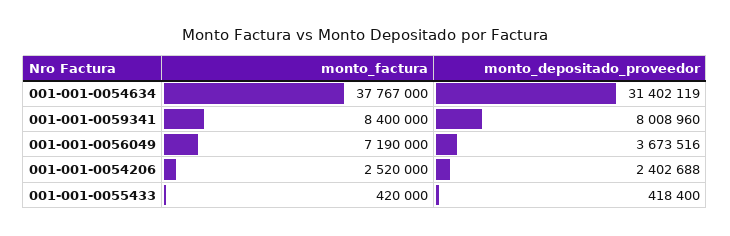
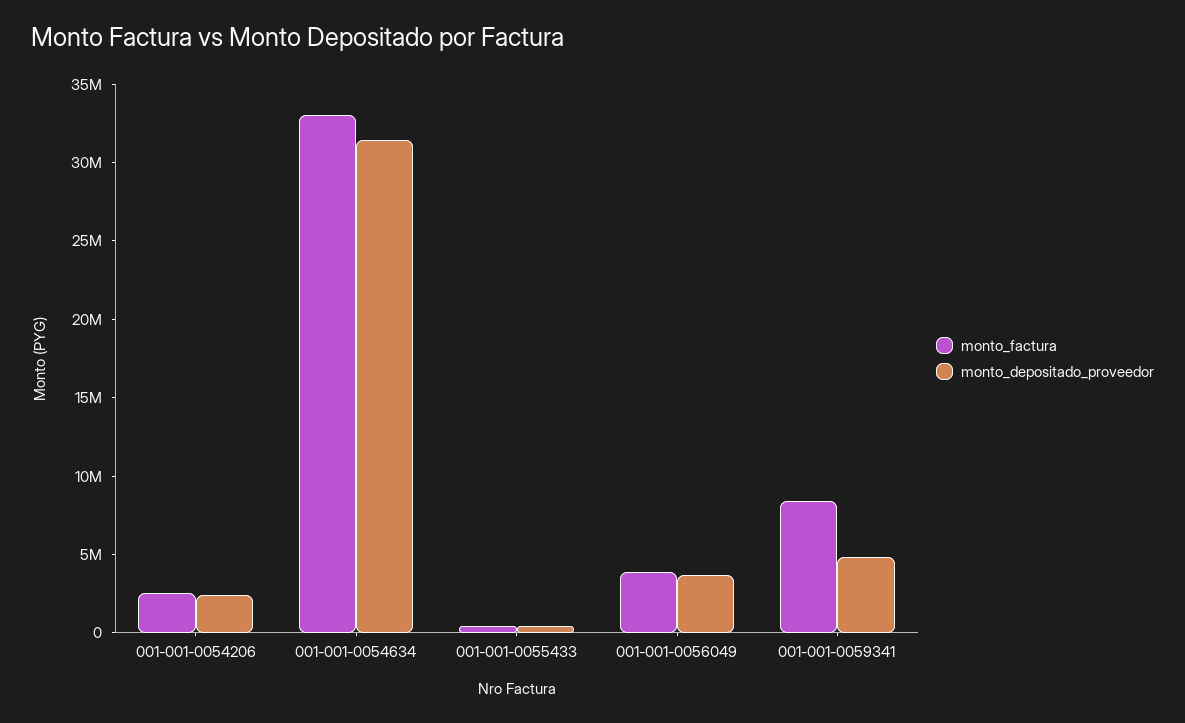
  {
    "monto_factura": {
-     "001-001-0054634": 37767000,
+     "001-001-0054634": 33000000,
      "001-001-0059341": 8400000,
-     "001-001-0056049": 7190000,
+     "001-001-0056049": 4000000,
      "001-001-0054206": 2520000,
      "001-001-0055433": 420000
    },
    "monto_depositado_proveedor": {
      "001-001-0054634": 31402119,
-     "001-001-0059341": 8008960,
+     "001-001-0059341": 5000000,
      "001-001-0056049": 3673516,
      "001-001-0054206": 2402688,
      "001-001-0055433": 418400
    }
  }

